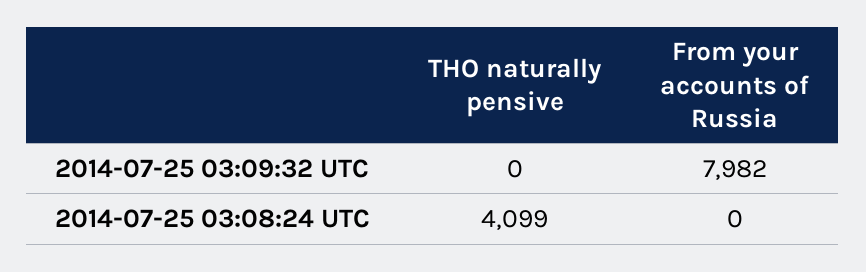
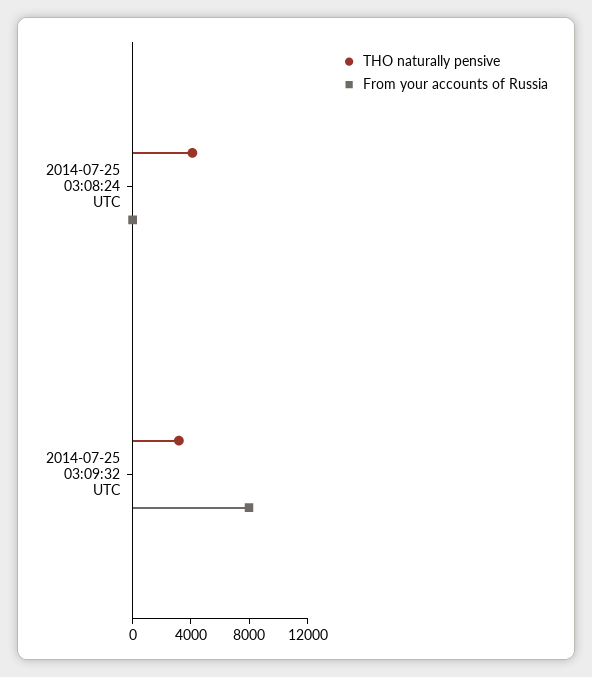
  {
    "THO naturally pensive": {
-     "2014-07-25 03:09:32 UTC": 0,
+     "2014-07-25 03:09:32 UTC": 3000,
      "2014-07-25 03:08:24 UTC": 4099
    },
    "From your accounts of Russia": {
      "2014-07-25 03:09:32 UTC": 7982,
      "2014-07-25 03:08:24 UTC": 0
    }
  }

